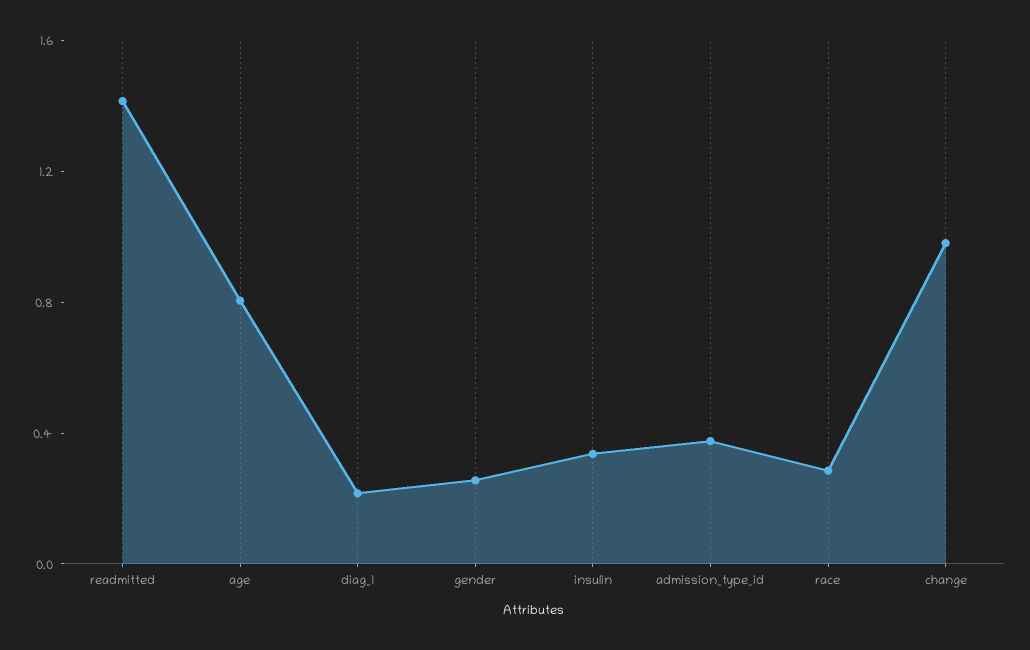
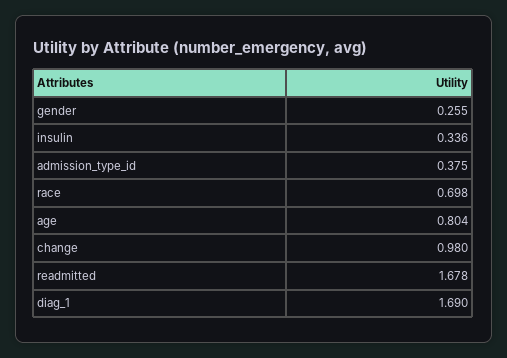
  {
-   "readmitted": 1.4,
+   "readmitted": 1.678,
    "age": 0.804,
-   "diag_1": 0.2,
+   "diag_1": 1.69,
    "gender": 0.255,
    "insulin": 0.336,
    "admission_type_id": 0.375,
-   "race": 0.3,
+   "race": 0.698,
    "change": 0.98
  }

